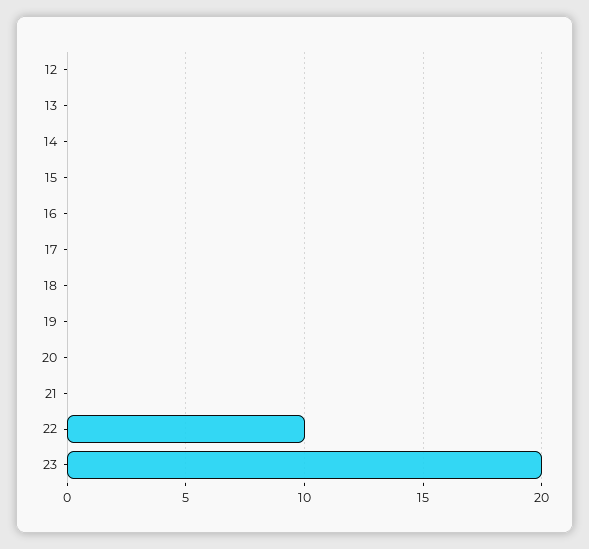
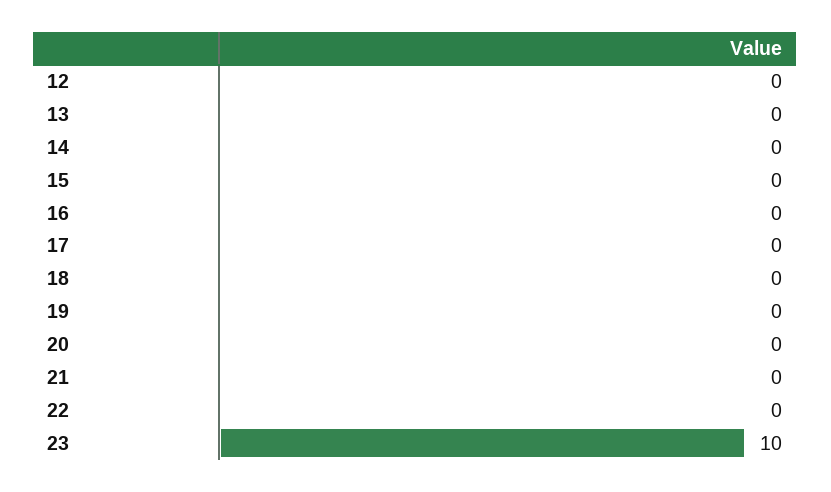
  {
    "12": 0,
    "13": 0,
    "14": 0,
    "15": 0,
    "16": 0,
    "17": 0,
    "18": 0,
    "19": 0,
    "20": 0,
    "21": 0,
-   "22": 10,
+   "22": 0,
-   "23": 20
+   "23": 10
  }

